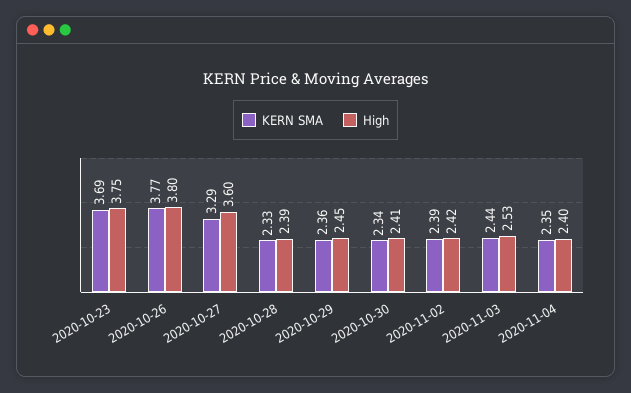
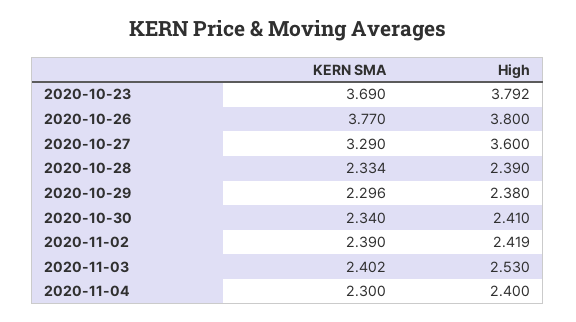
  {
    "KERN SMA": {
      "2020-10-23": 3.69,
      "2020-10-26": 3.77,
      "2020-10-27": 3.29,
      "2020-10-28": 2.334,
-     "2020-10-29": 2.36,
+     "2020-10-29": 2.296,
      "2020-10-30": 2.34,
      "2020-11-02": 2.39,
-     "2020-11-03": 2.44,
+     "2020-11-03": 2.402,
-     "2020-11-04": 2.35
+     "2020-11-04": 2.3
    },
    "High": {
-     "2020-10-23": 3.75,
+     "2020-10-23": 3.792,
      "2020-10-26": 3.8,
      "2020-10-27": 3.6,
      "2020-10-28": 2.39,
-     "2020-10-29": 2.45,
+     "2020-10-29": 2.38,
      "2020-10-30": 2.41,
      "2020-11-02": 2.419,
      "2020-11-03": 2.53,
      "2020-11-04": 2.4
    }
  }

